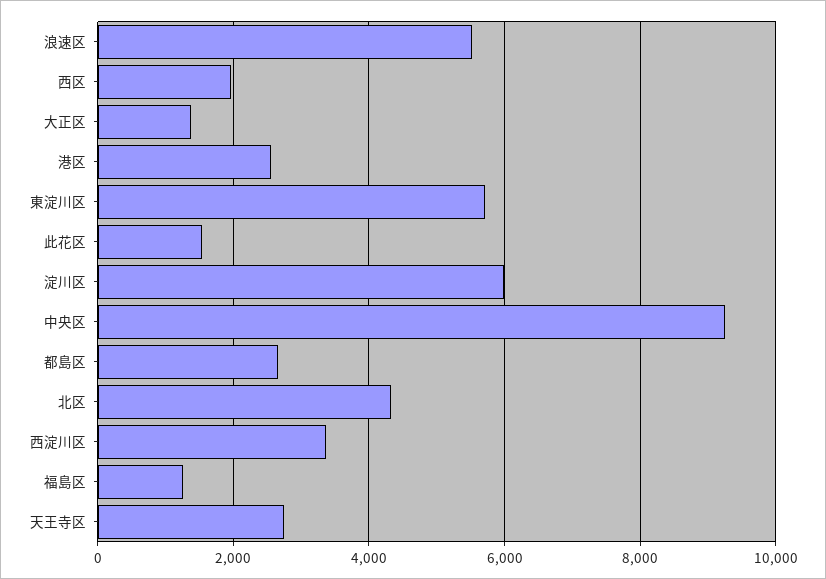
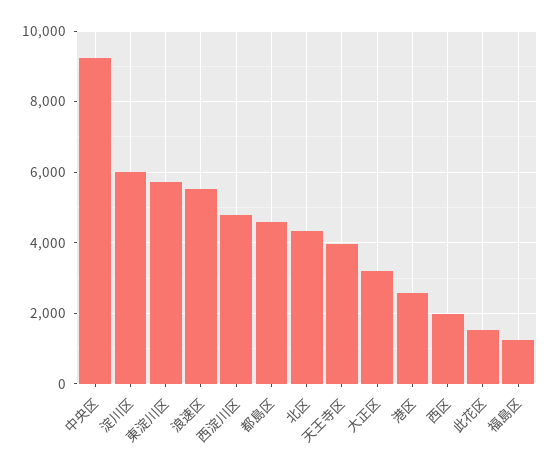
  {
    "浪速区": 5600,
    "西区": 2000,
-   "大正区": 1400,
+   "大正区": 3200,
    "港区": 2600,
    "東淀川区": 5800,
    "此花区": 1600,
    "淀川区": 6000,
    "中央区": 9200,
-   "都島区": 2600,
+   "都島区": 4600,
    "北区": 4400,
-   "西淀川区": 3400,
+   "西淀川区": 4800,
    "福島区": 1200,
-   "天王寺区": 2800
+   "天王寺区": 4000
  }

